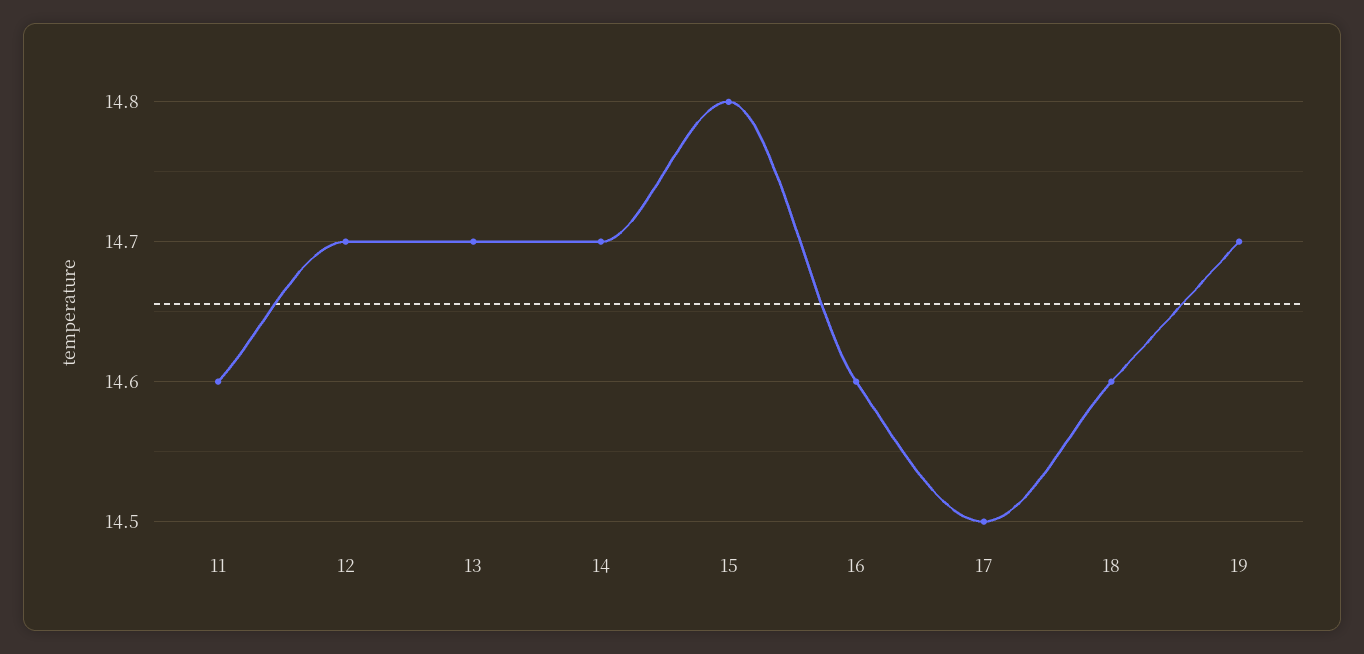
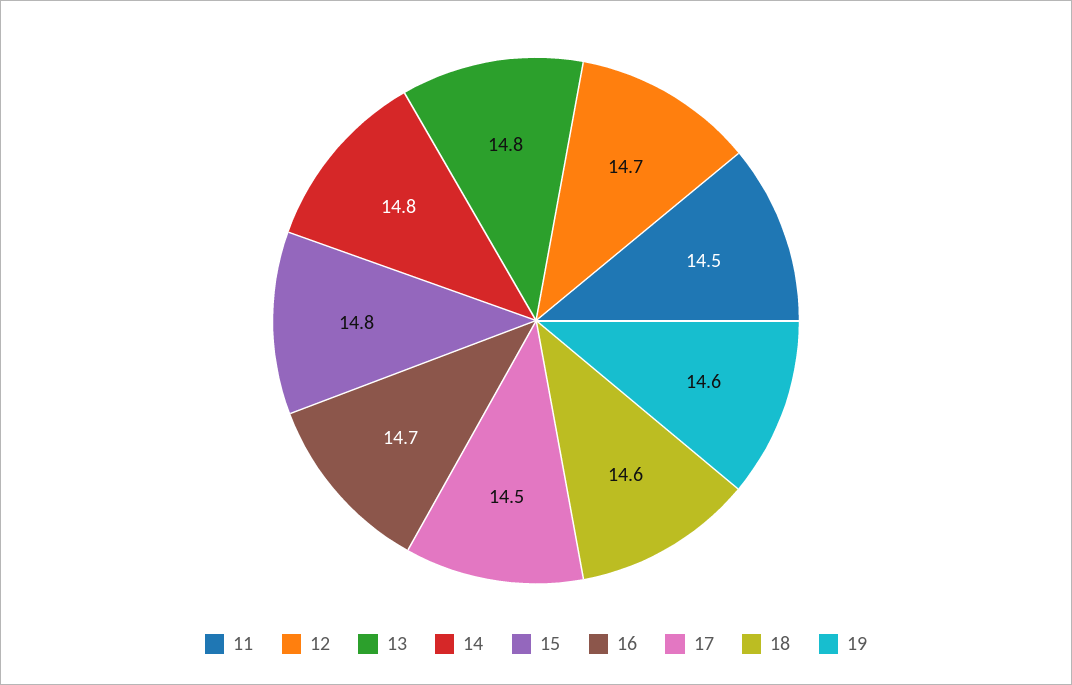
  {
-   "11": 14.6,
+   "11": 14.5,
    "12": 14.7,
-   "13": 14.7,
+   "13": 14.8,
-   "14": 14.7,
+   "14": 14.8,
    "15": 14.8,
-   "16": 14.6,
+   "16": 14.7,
    "17": 14.5,
    "18": 14.6,
-   "19": 14.7
+   "19": 14.6
  }

